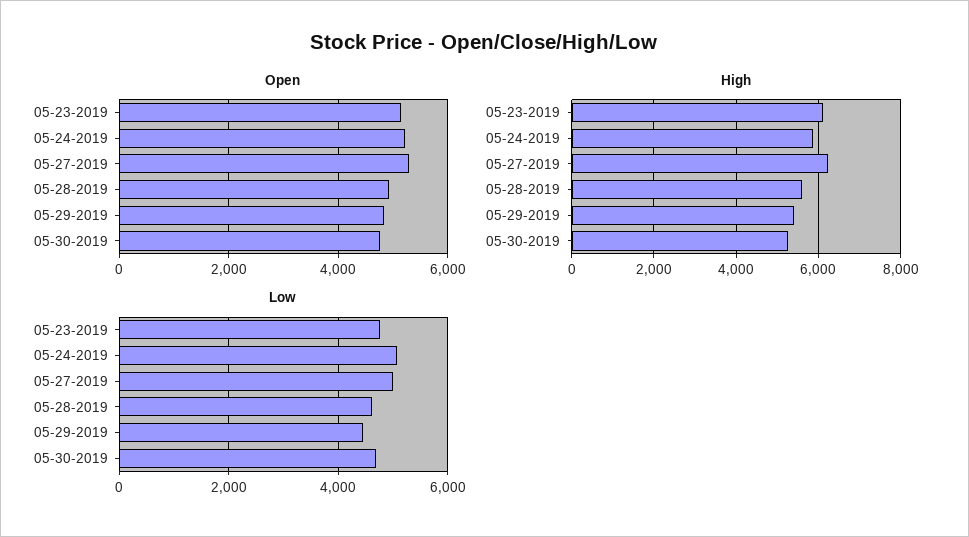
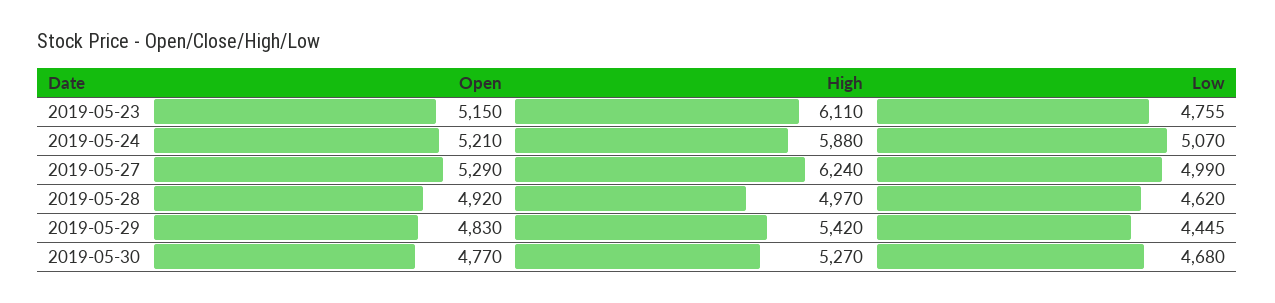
  {
    "Open": {
      "05-23-2019": 5150,
      "05-24-2019": 5210,
      "05-27-2019": 5290,
      "05-28-2019": 4920,
      "05-29-2019": 4830,
      "05-30-2019": 4770
    },
    "High": {
      "05-23-2019": 6110,
      "05-24-2019": 5880,
      "05-27-2019": 6240,
-     "05-28-2019": 5600,
+     "05-28-2019": 4970,
      "05-29-2019": 5420,
      "05-30-2019": 5270
    },
    "Low": {
      "05-23-2019": 4755,
      "05-24-2019": 5070,
      "05-27-2019": 4990,
      "05-28-2019": 4620,
      "05-29-2019": 4445,
      "05-30-2019": 4680
    }
  }

